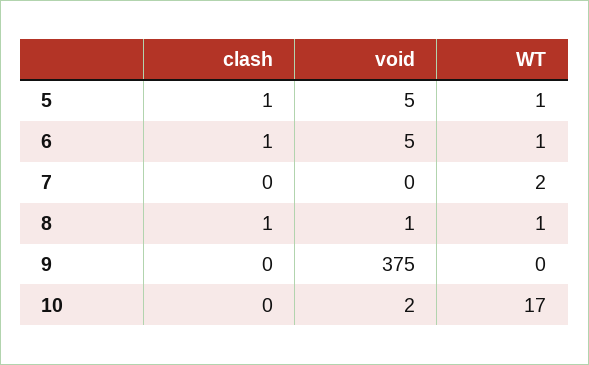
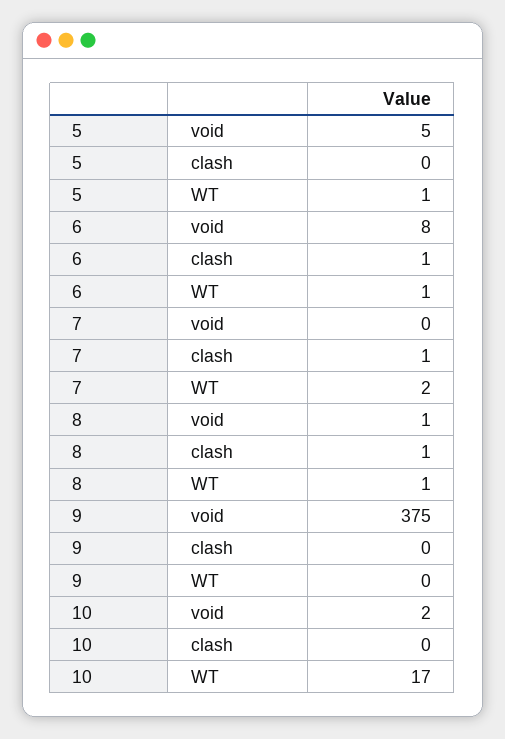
  {
    "clash": {
-     "5": 1,
+     "5": 0,
      "6": 1,
-     "7": 0,
+     "7": 1,
      "8": 1,
      "9": 0,
      "10": 0
    },
    "void": {
      "5": 5,
-     "6": 5,
+     "6": 8,
      "7": 0,
      "8": 1,
      "9": 375,
      "10": 2
    },
    "WT": {
      "5": 1,
      "6": 1,
      "7": 2,
      "8": 1,
      "9": 0,
      "10": 17
    }
  }

